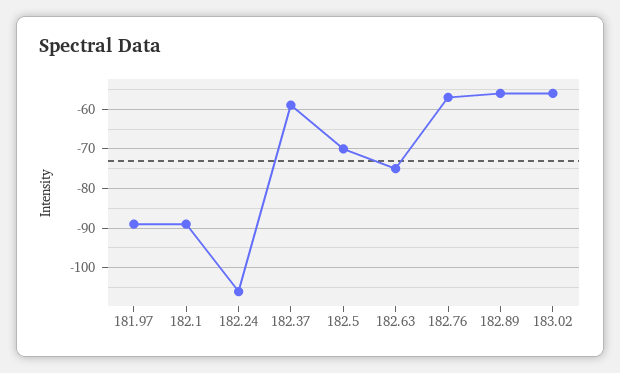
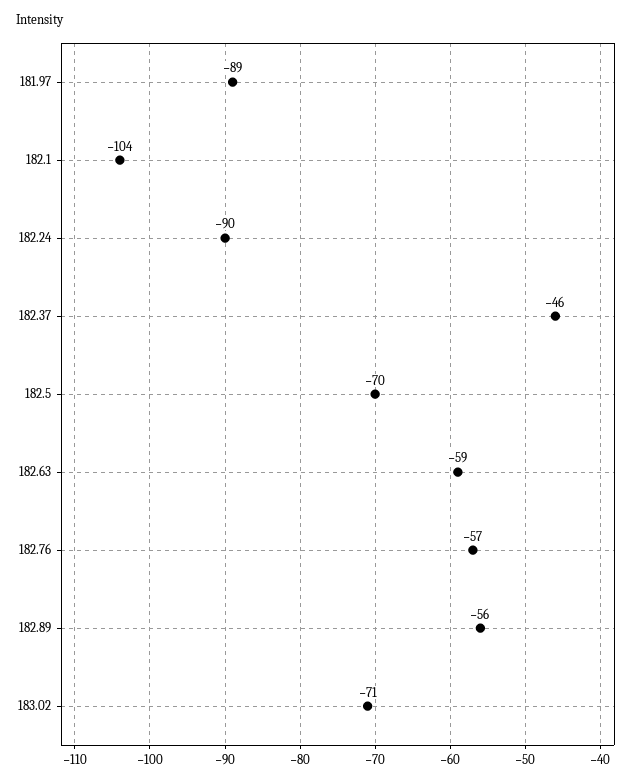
  {
    "181.97": -89,
-   "182.1": -90,
+   "182.1": -104,
-   "182.24": -105,
+   "182.24": -90,
-   "182.37": -60,
+   "182.37": -46,
    "182.5": -70,
-   "182.63": -75,
+   "182.63": -59,
    "182.76": -57,
    "182.89": -56,
-   "183.02": -55
+   "183.02": -71
  }

